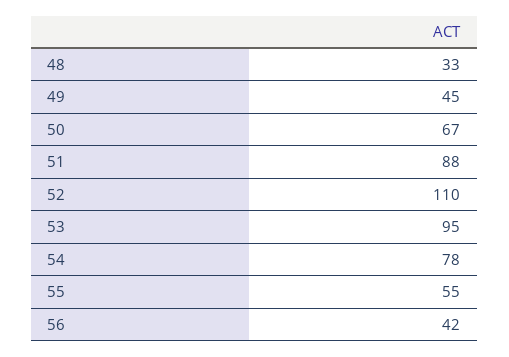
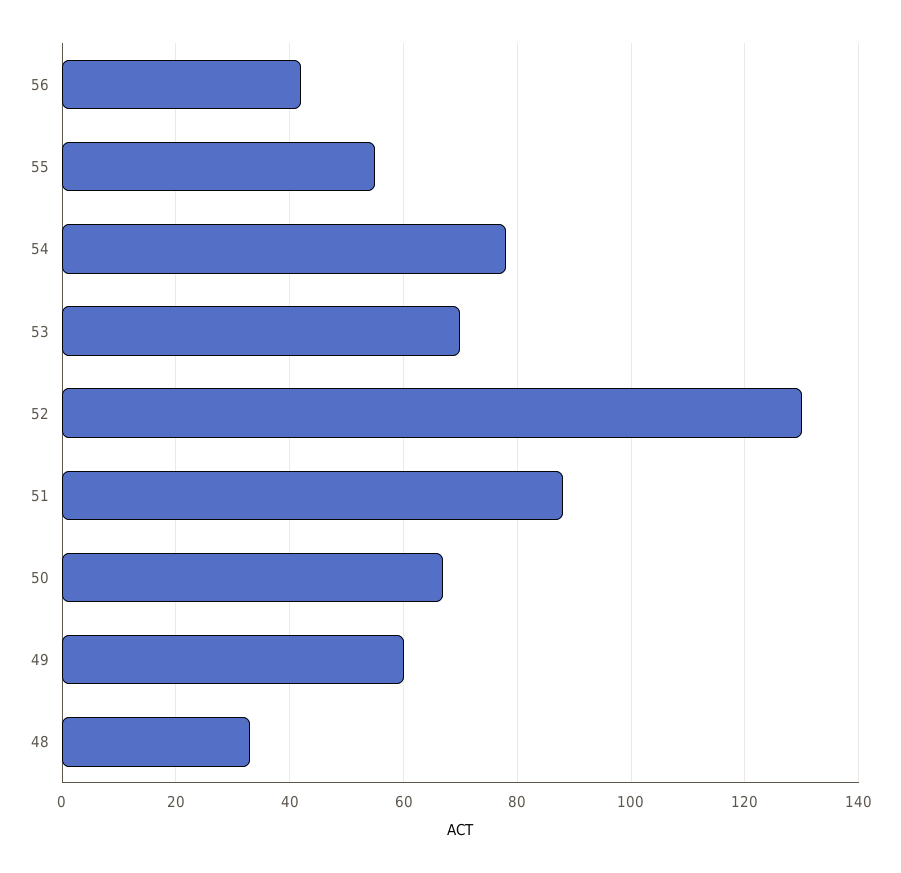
  {
    "48": 33,
-   "49": 45,
+   "49": 60,
    "50": 67,
    "51": 88,
-   "52": 110,
+   "52": 130,
-   "53": 95,
+   "53": 70,
    "54": 78,
    "55": 55,
    "56": 42
  }

